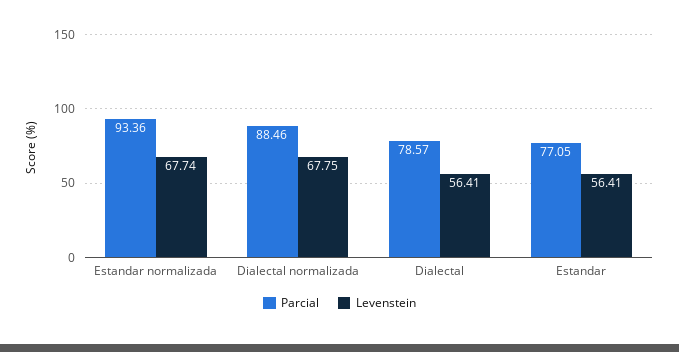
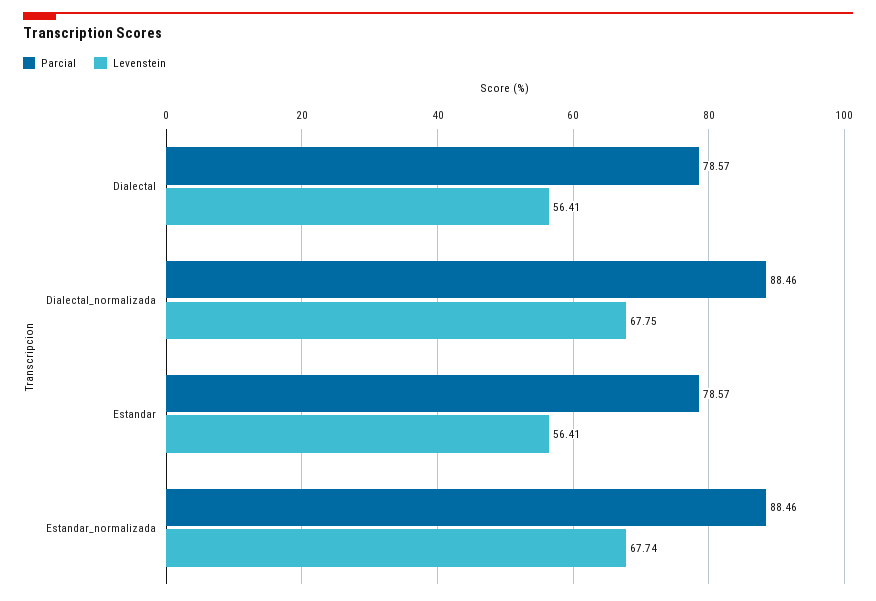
  {
    "Parcial": {
-     "Estandar normalizada": 93.36,
+     "Estandar normalizada": 88.46,
      "Dialectal normalizada": 88.46,
      "Dialectal": 78.57,
-     "Estandar": 77.05
+     "Estandar": 78.57
    },
    "Levenstein": {
      "Estandar normalizada": 67.74,
      "Dialectal normalizada": 67.75,
      "Dialectal": 56.41,
      "Estandar": 56.41
    }
  }

